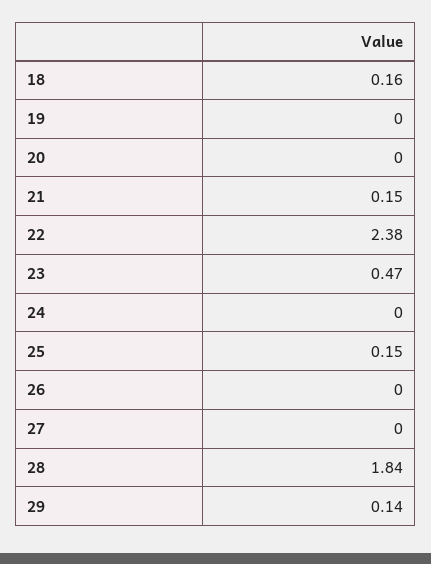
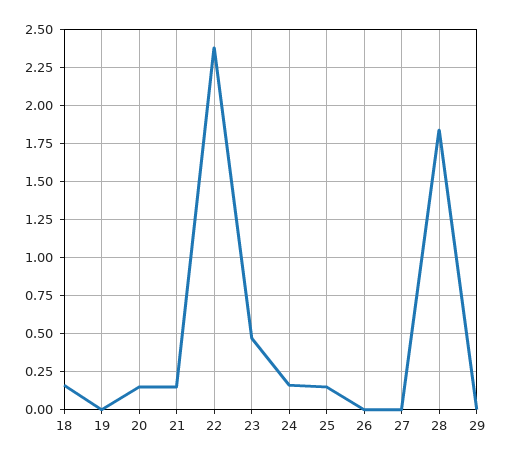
  {
    "18": 0.16,
    "19": 0,
-   "20": 0,
+   "20": 0.15,
    "21": 0.15,
    "22": 2.38,
    "23": 0.47,
-   "24": 0,
+   "24": 0.15,
    "25": 0.15,
    "26": 0,
    "27": 0,
    "28": 1.84,
-   "29": 0.14
+   "29": 0
  }

